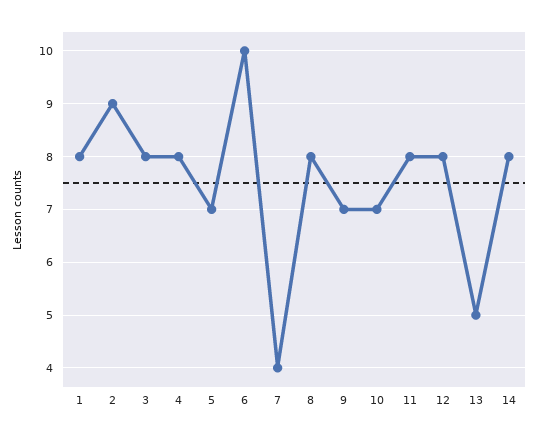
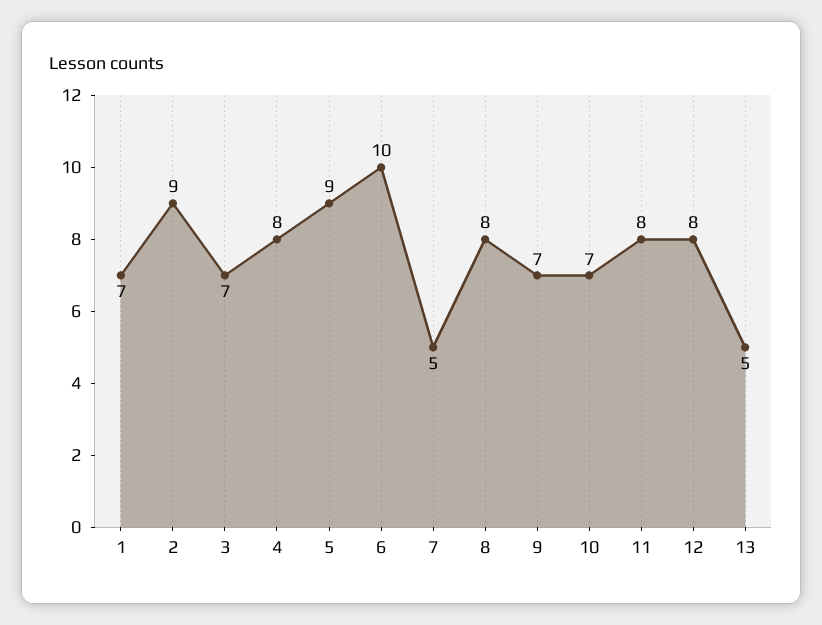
  {
-   "1": 8,
+   "1": 7,
    "2": 9,
-   "3": 8,
+   "3": 7,
    "4": 8,
-   "5": 7,
+   "5": 9,
    "6": 10,
-   "7": 4,
+   "7": 5,
    "8": 8,
    "9": 7,
    "10": 7,
    "11": 8,
    "12": 8,
-   "13": 5,
+   "13": 5
-   "14": 8
  }

